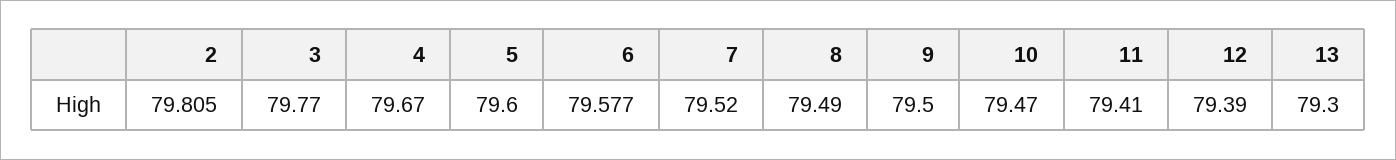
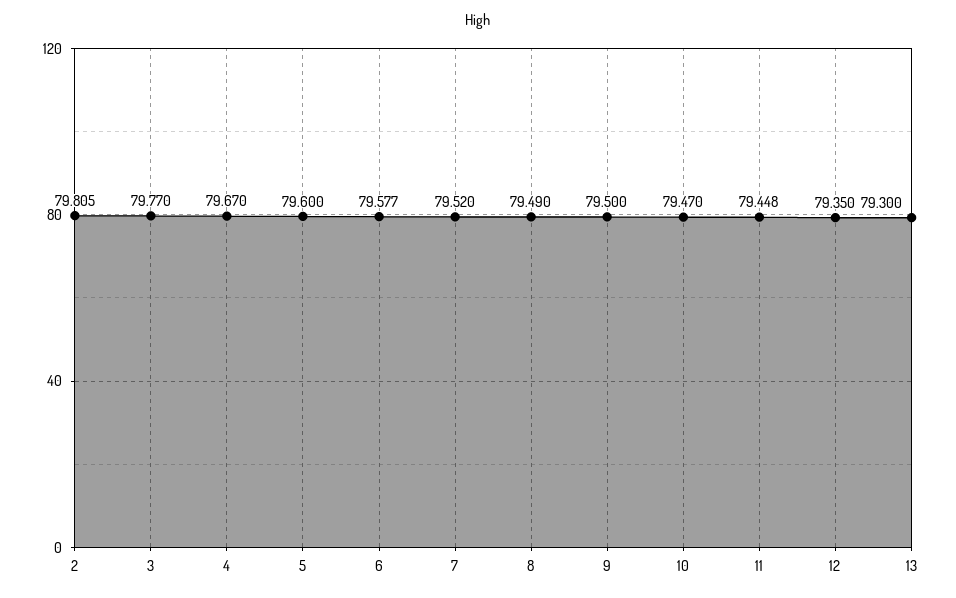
  {
    "2": 79.805,
    "3": 79.77,
    "4": 79.67,
    "5": 79.6,
    "6": 79.577,
    "7": 79.52,
    "8": 79.49,
    "9": 79.5,
    "10": 79.47,
-   "11": 79.41,
+   "11": 79.448,
-   "12": 79.39,
+   "12": 79.35,
    "13": 79.3
  }

